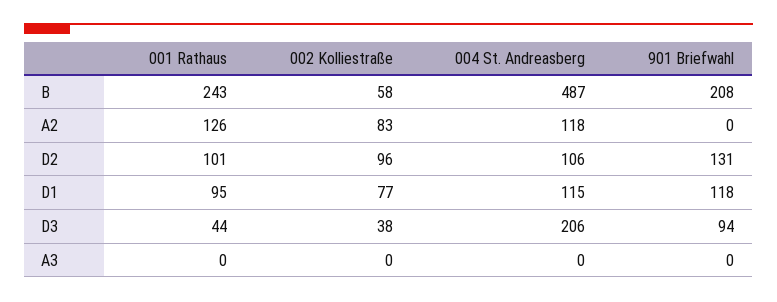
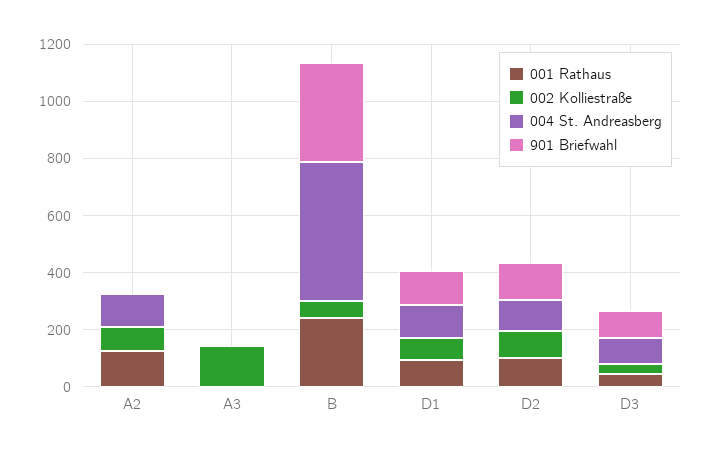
  {
    "001 Rathaus": {
      "B": 243,
      "A2": 126,
      "D2": 101,
      "D1": 95,
      "D3": 44,
      "A3": 0
    },
    "002 Kolliestraße": {
      "B": 58,
      "A2": 83,
      "D2": 96,
      "D1": 77,
      "D3": 38,
-     "A3": 0
+     "A3": 150
    },
    "004 St. Andreasberg": {
      "B": 487,
      "A2": 118,
      "D2": 106,
      "D1": 115,
-     "D3": 206,
+     "D3": 100,
      "A3": 0
    },
    "901 Briefwahl": {
-     "B": 208,
+     "B": 350,
      "A2": 0,
      "D2": 131,
      "D1": 118,
      "D3": 94,
      "A3": 0
    }
  }

